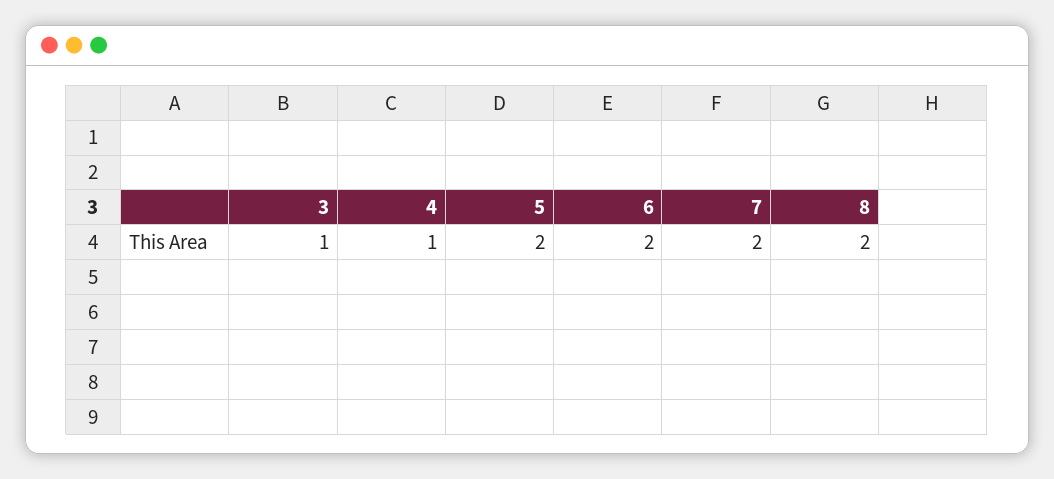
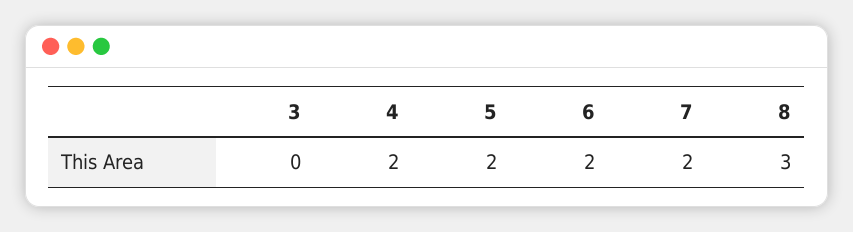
  {
-   "3": 1,
+   "3": 0,
-   "4": 1,
+   "4": 2,
    "5": 2,
    "6": 2,
    "7": 2,
-   "8": 2
+   "8": 3
  }

